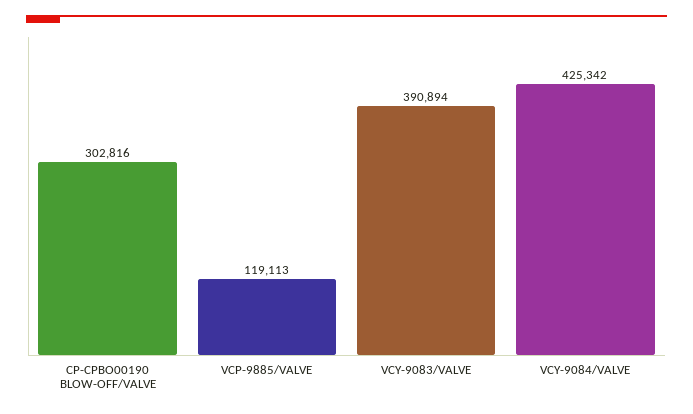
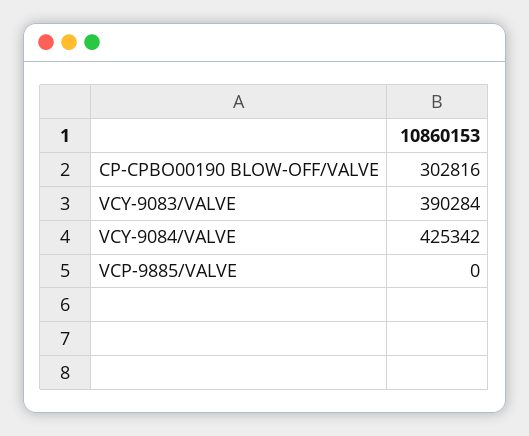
  {
    "CP-CPBO00190 BLOW-OFF/VALVE": 302816,
-   "VCP-9885/VALVE": 119113,
+   "VCP-9885/VALVE": 0,
-   "VCY-9083/VALVE": 390894,
+   "VCY-9083/VALVE": 390284,
    "VCY-9084/VALVE": 425342
  }

